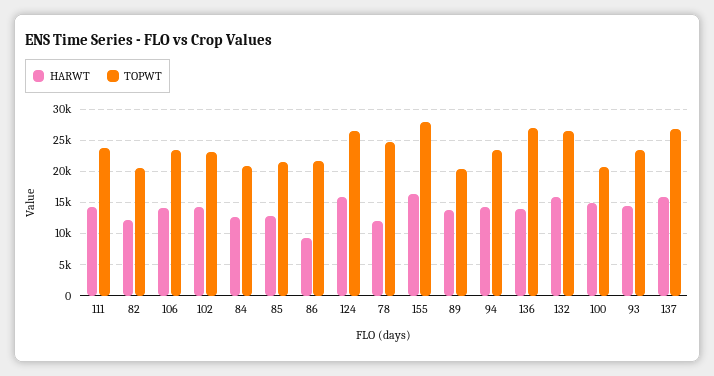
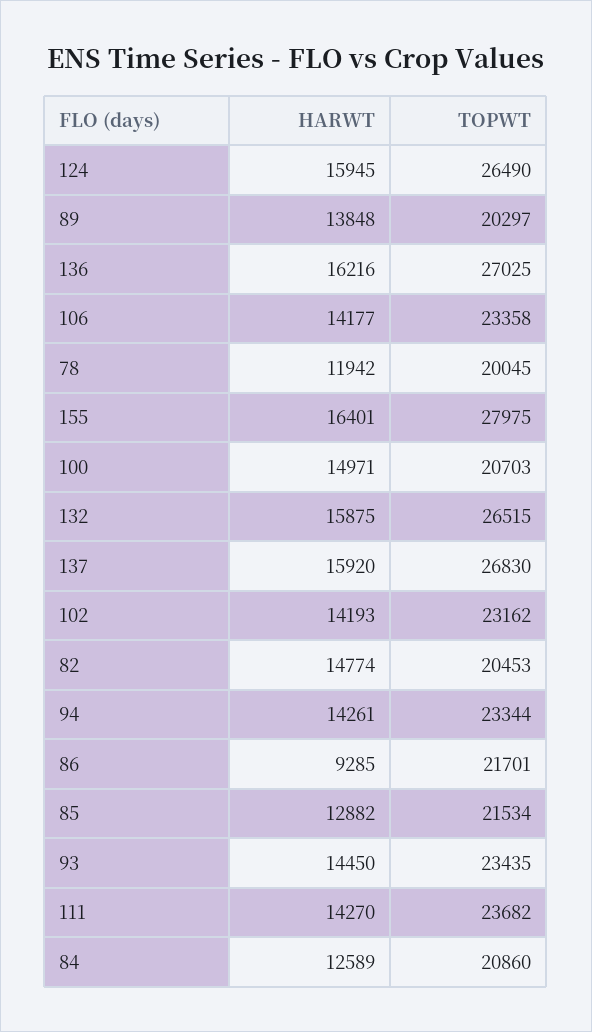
  {
    "HARWT": {
      "111": 14270,
-     "82": 12000,
+     "82": 14774,
      "106": 14177,
      "102": 14193,
      "84": 12589,
      "85": 12882,
      "86": 9285,
      "124": 15945,
      "78": 11942,
      "155": 16401,
      "89": 13848,
      "94": 14261,
-     "136": 14000,
+     "136": 16216,
      "132": 15875,
      "100": 14971,
      "93": 14450,
      "137": 15920
    },
    "TOPWT": {
      "111": 23682,
      "82": 20453,
      "106": 23358,
      "102": 23162,
      "84": 20860,
      "85": 21534,
      "86": 21701,
      "124": 26490,
-     "78": 25000,
+     "78": 20045,
      "155": 27975,
      "89": 20297,
      "94": 23344,
      "136": 27025,
      "132": 26515,
      "100": 20703,
      "93": 23435,
      "137": 26830
    }
  }

